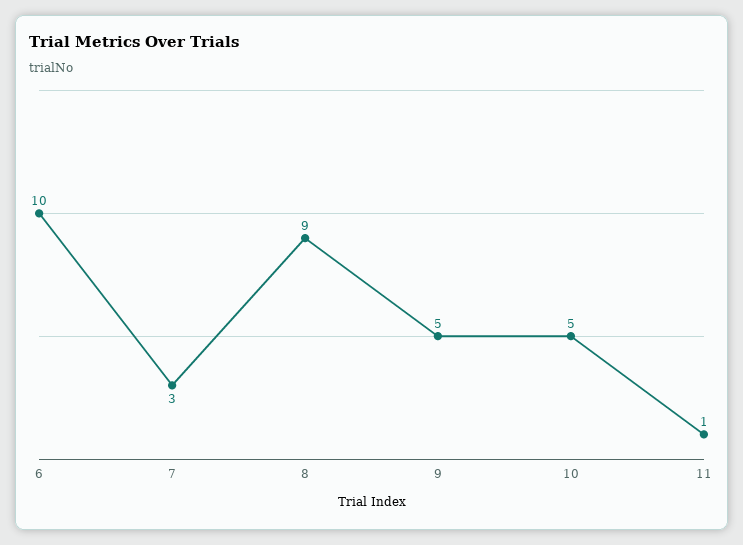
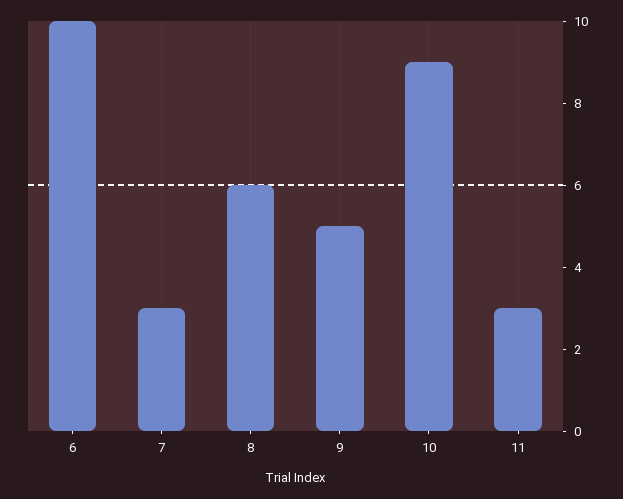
  {
    "6": 10,
    "7": 3,
-   "8": 9,
+   "8": 6,
    "9": 5,
-   "10": 5,
+   "10": 9,
-   "11": 1
+   "11": 3
  }

